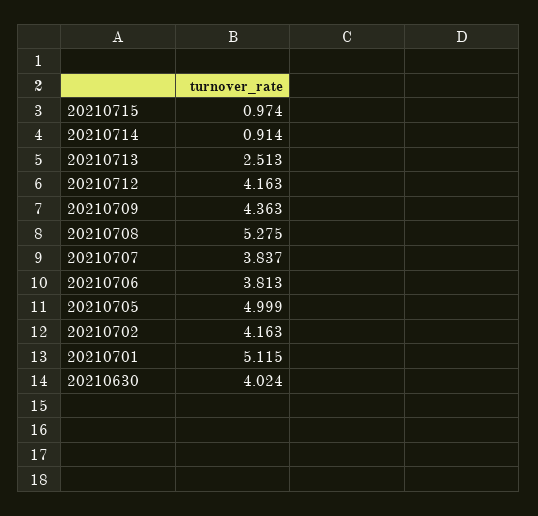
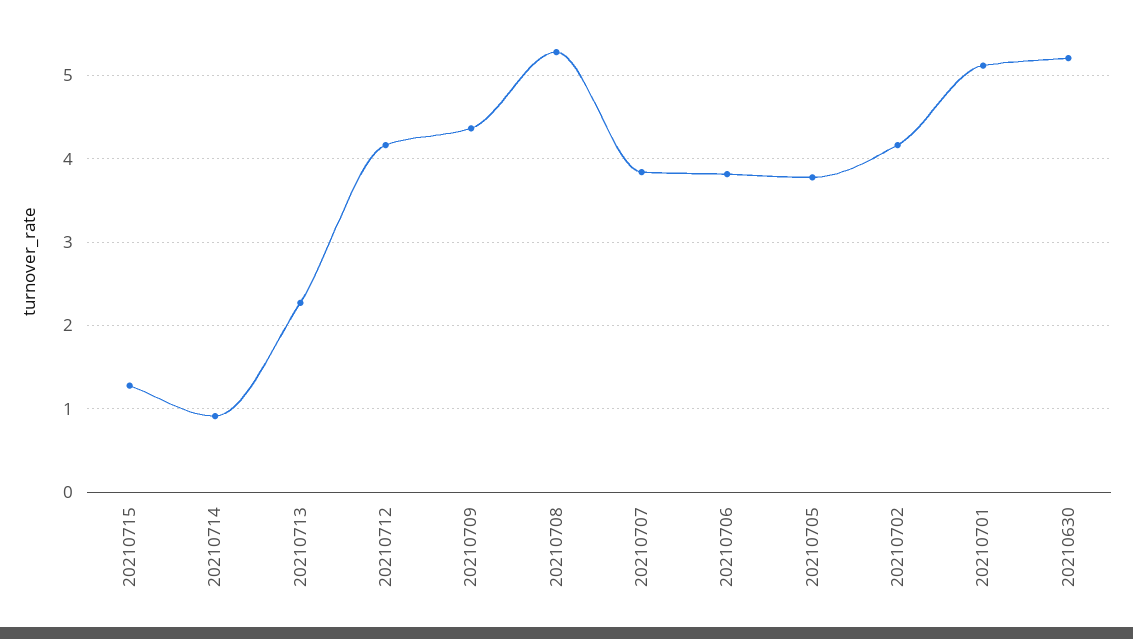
  {
-   "20210715": 0.974,
+   "20210715": 1.3,
    "20210714": 0.914,
-   "20210713": 2.513,
+   "20210713": 2.3,
    "20210712": 4.163,
    "20210709": 4.363,
    "20210708": 5.275,
    "20210707": 3.837,
    "20210706": 3.813,
-   "20210705": 4.999,
+   "20210705": 3.8,
    "20210702": 4.163,
    "20210701": 5.115,
-   "20210630": 4.024
+   "20210630": 5.2
  }

